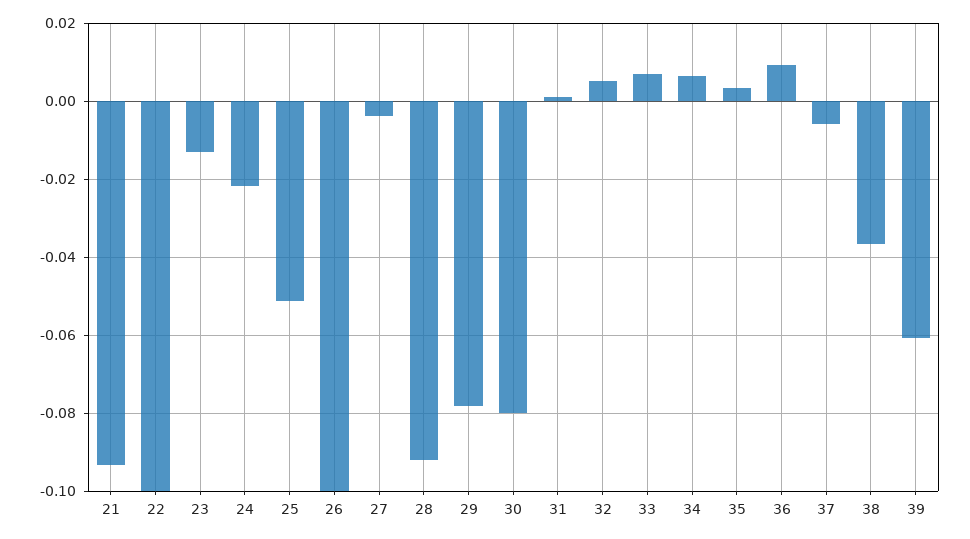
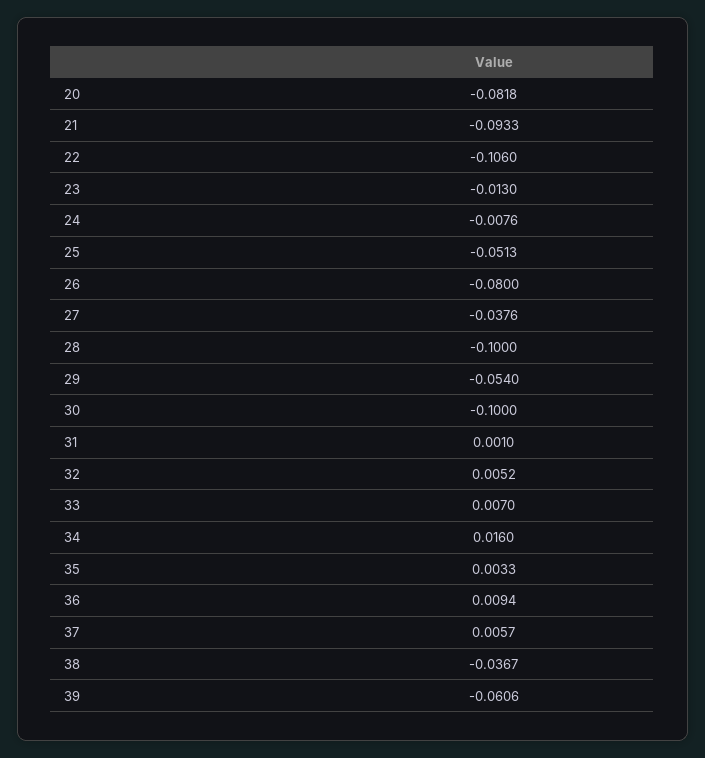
  {
    "21": -0.0933,
-   "22": -0.1,
+   "22": -0.106,
    "23": -0.013,
-   "24": -0.022,
+   "24": -0.0076,
    "25": -0.0513,
-   "26": -0.1,
+   "26": -0.08,
-   "27": -0.004,
+   "27": -0.0376,
-   "28": -0.092,
+   "28": -0.1,
-   "29": -0.078,
+   "29": -0.054,
-   "30": -0.08,
+   "30": -0.1,
    "31": 0.001,
    "32": 0.0052,
    "33": 0.007,
-   "34": 0.006,
+   "34": 0.016,
    "35": 0.0033,
    "36": 0.0094,
-   "37": -0.006,
+   "37": 0.0057,
    "38": -0.0367,
-   "39": -0.0606
+   "39": -0.0606,
+   "20": -0.0818
  }

